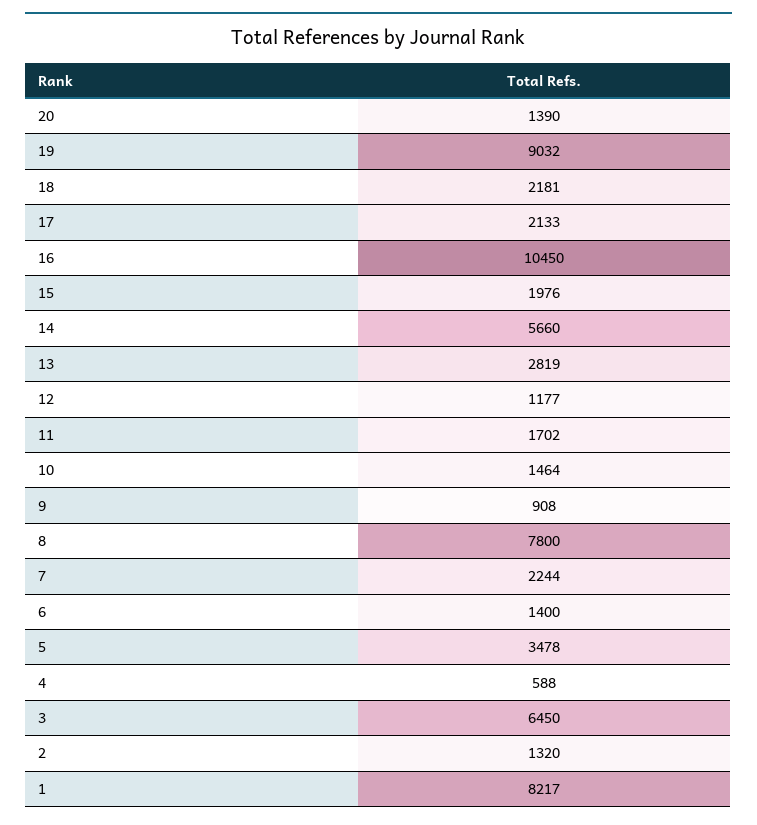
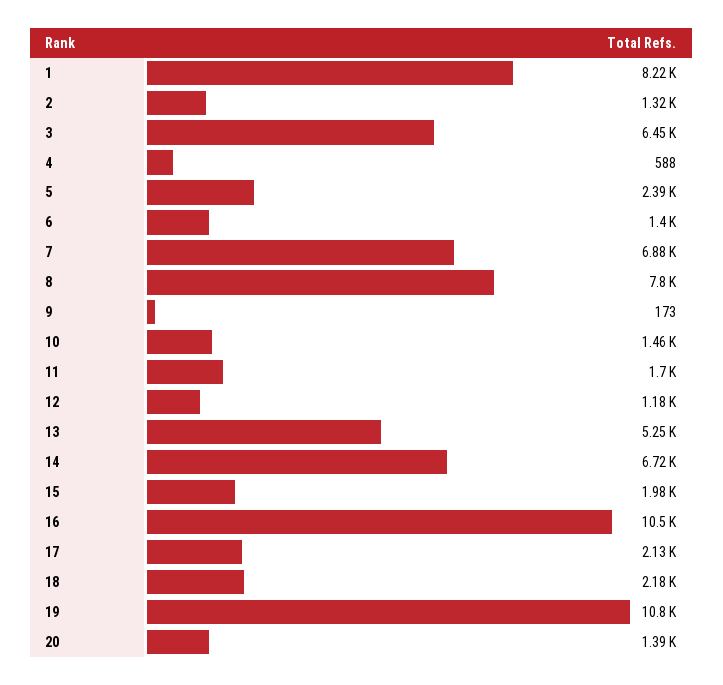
  {
    "20": 1390,
-   "19": 9032,
+   "19": 10800,
    "18": 2181,
    "17": 2133,
    "16": 10450,
    "15": 1976,
-   "14": 5660,
+   "14": 6720,
-   "13": 2819,
+   "13": 5250,
    "12": 1177,
    "11": 1702,
    "10": 1464,
-   "9": 908,
+   "9": 173,
    "8": 7800,
-   "7": 2244,
+   "7": 6880,
    "6": 1400,
-   "5": 3478,
+   "5": 2390,
    "4": 588,
    "3": 6450,
    "2": 1320,
    "1": 8217
  }

